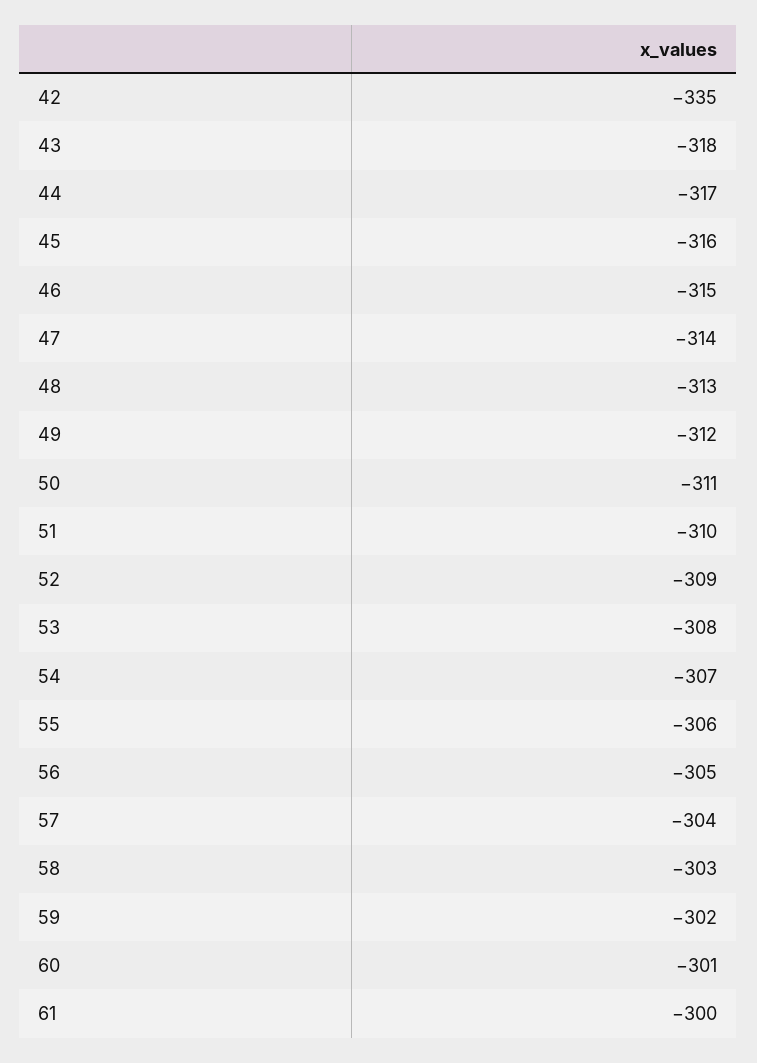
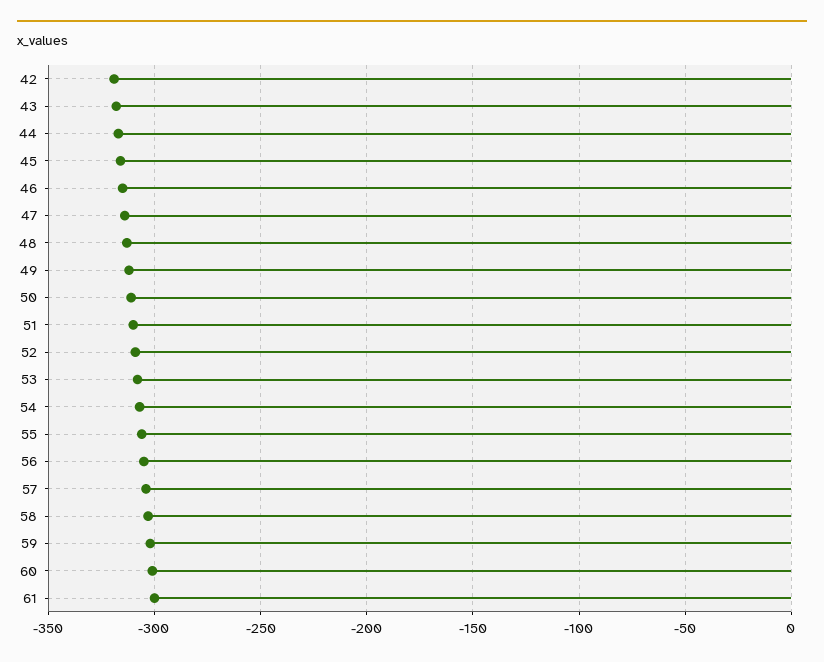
  {
-   "42": -335,
+   "42": -320,
    "43": -318,
    "44": -317,
    "45": -316,
    "46": -315,
    "47": -314,
    "48": -313,
    "49": -312,
    "50": -311,
    "51": -310,
    "52": -309,
    "53": -308,
    "54": -307,
    "55": -306,
    "56": -305,
    "57": -304,
    "58": -303,
    "59": -302,
    "60": -301,
    "61": -300
  }

